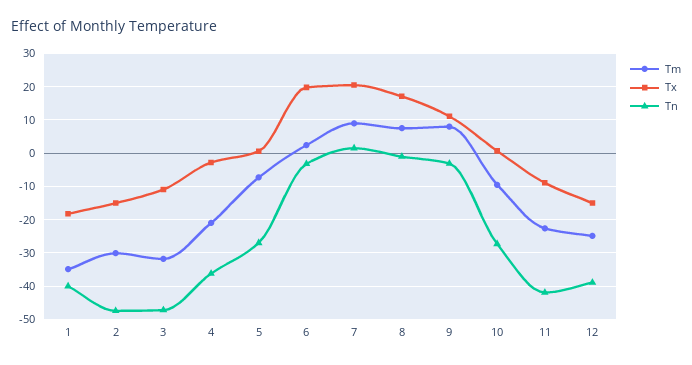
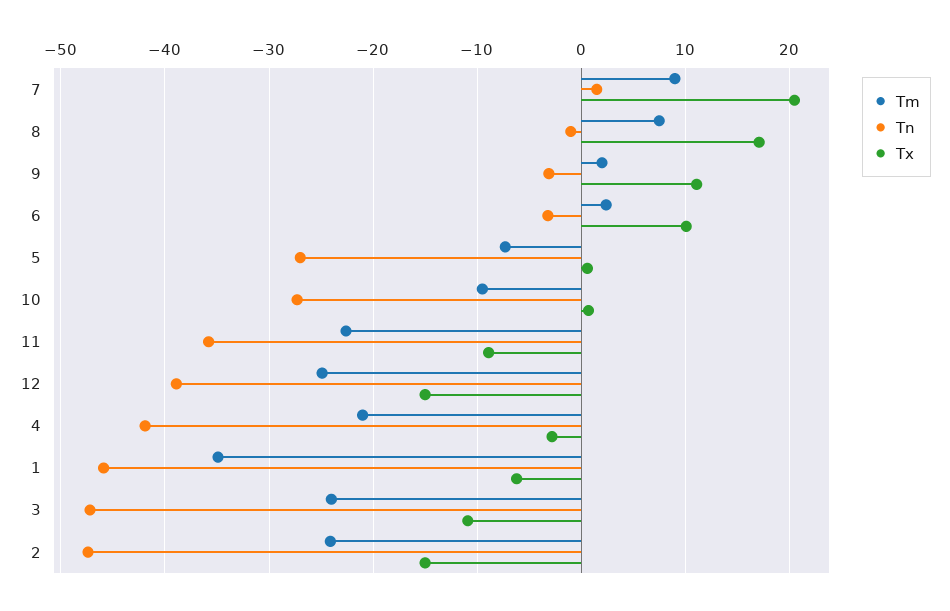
  {
    "Tm": {
      "1": -35,
-     "2": -30,
+     "2": -24,
-     "3": -32,
+     "3": -24,
      "4": -21,
      "5": -7,
      "6": 2,
      "7": 9,
      "8": 8,
-     "9": 8,
+     "9": 2,
      "10": -10,
      "11": -23,
      "12": -25
    },
    "Tx": {
-     "1": -18,
+     "1": -6,
      "2": -15,
      "3": -11,
      "4": -3,
      "5": 1,
-     "6": 20,
+     "6": 10,
      "7": 21,
      "8": 17,
      "9": 11,
      "10": 1,
      "11": -9,
      "12": -15
    },
    "Tn": {
-     "1": -40,
+     "1": -46,
      "2": -47,
      "3": -47,
-     "4": -36,
+     "4": -42,
      "5": -27,
      "6": -3,
      "7": 2,
      "8": -1,
      "9": -3,
      "10": -27,
-     "11": -42,
+     "11": -36,
      "12": -39
    }
  }

